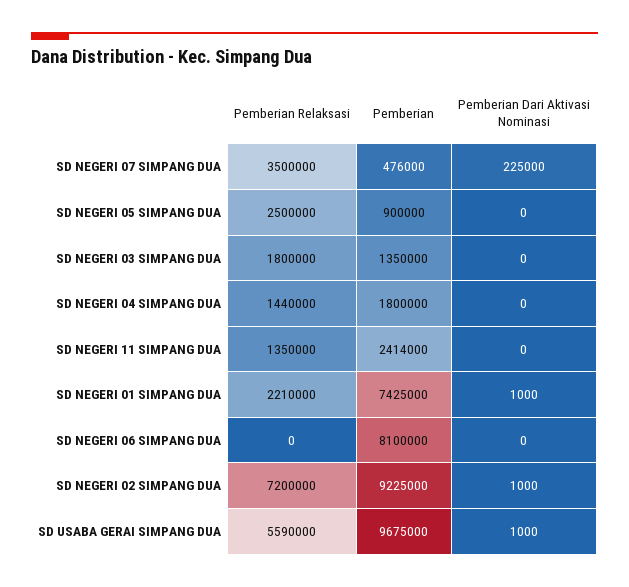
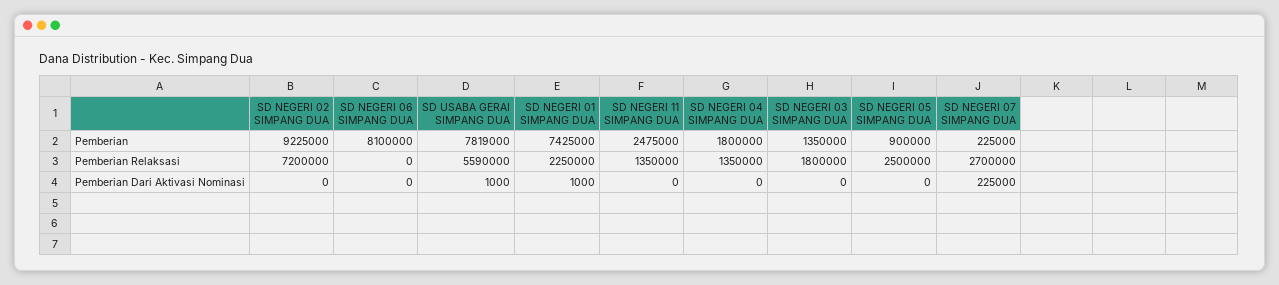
  {
    "Pemberian Relaksasi": {
-     "SD NEGERI 07 SIMPANG DUA": 3500000,
+     "SD NEGERI 07 SIMPANG DUA": 2700000,
      "SD NEGERI 05 SIMPANG DUA": 2500000,
      "SD NEGERI 03 SIMPANG DUA": 1800000,
-     "SD NEGERI 04 SIMPANG DUA": 1440000,
+     "SD NEGERI 04 SIMPANG DUA": 1350000,
      "SD NEGERI 11 SIMPANG DUA": 1350000,
-     "SD NEGERI 01 SIMPANG DUA": 2210000,
+     "SD NEGERI 01 SIMPANG DUA": 2250000,
      "SD NEGERI 06 SIMPANG DUA": 0,
      "SD NEGERI 02 SIMPANG DUA": 7200000,
      "SD USABA GERAI SIMPANG DUA": 5590000
    },
    "Pemberian": {
-     "SD NEGERI 07 SIMPANG DUA": 476000,
+     "SD NEGERI 07 SIMPANG DUA": 225000,
      "SD NEGERI 05 SIMPANG DUA": 900000,
      "SD NEGERI 03 SIMPANG DUA": 1350000,
      "SD NEGERI 04 SIMPANG DUA": 1800000,
-     "SD NEGERI 11 SIMPANG DUA": 2414000,
+     "SD NEGERI 11 SIMPANG DUA": 2475000,
      "SD NEGERI 01 SIMPANG DUA": 7425000,
      "SD NEGERI 06 SIMPANG DUA": 8100000,
      "SD NEGERI 02 SIMPANG DUA": 9225000,
-     "SD USABA GERAI SIMPANG DUA": 9675000
+     "SD USABA GERAI SIMPANG DUA": 7819000
    },
    "Pemberian Dari Aktivasi Nominasi": {
      "SD NEGERI 07 SIMPANG DUA": 225000,
      "SD NEGERI 05 SIMPANG DUA": 0,
      "SD NEGERI 03 SIMPANG DUA": 0,
      "SD NEGERI 04 SIMPANG DUA": 0,
      "SD NEGERI 11 SIMPANG DUA": 0,
      "SD NEGERI 01 SIMPANG DUA": 1000,
      "SD NEGERI 06 SIMPANG DUA": 0,
-     "SD NEGERI 02 SIMPANG DUA": 1000,
+     "SD NEGERI 02 SIMPANG DUA": 0,
      "SD USABA GERAI SIMPANG DUA": 1000
    }
  }

